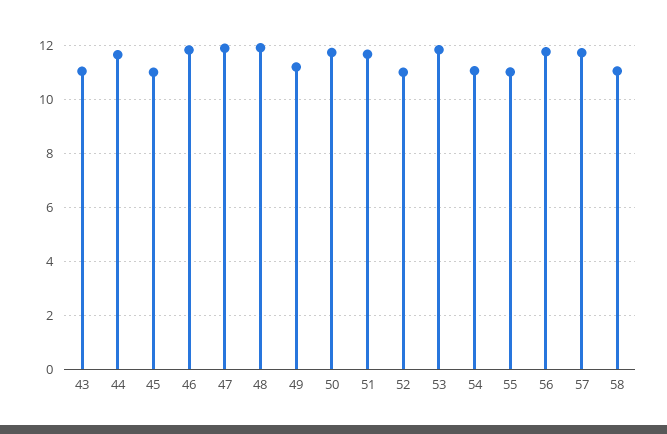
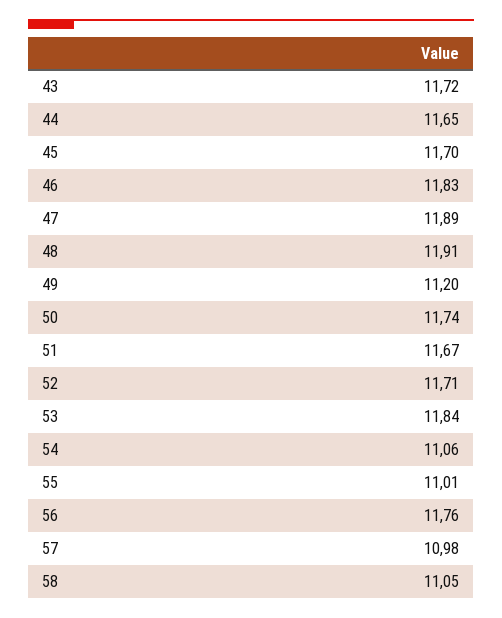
  {
-   "43": 11,
+   "43": 11.72,
    "44": 11.65,
-   "45": 11,
+   "45": 11.7,
    "46": 11.83,
    "47": 11.89,
    "48": 11.91,
    "49": 11.2,
    "50": 11.74,
    "51": 11.67,
-   "52": 11,
+   "52": 11.71,
    "53": 11.84,
    "54": 11.06,
    "55": 11.01,
    "56": 11.76,
-   "57": 11.75,
+   "57": 10.98,
    "58": 11.05
  }

